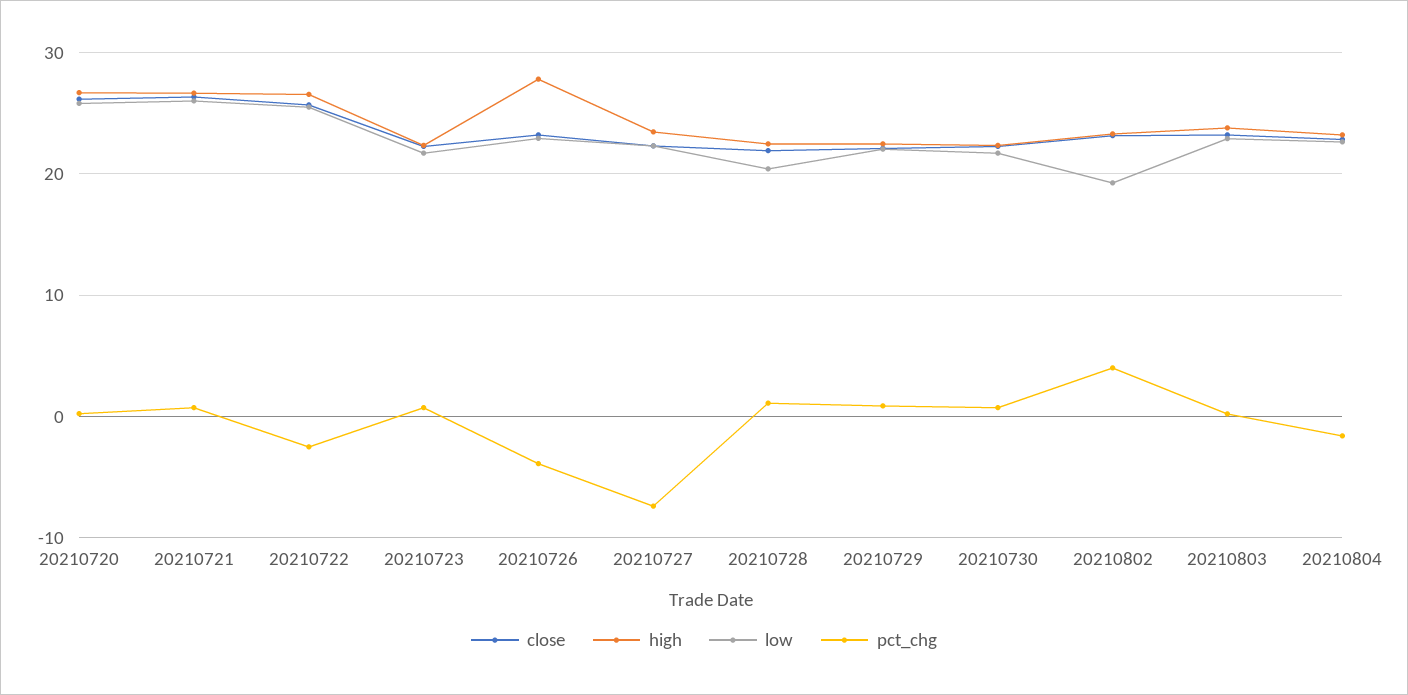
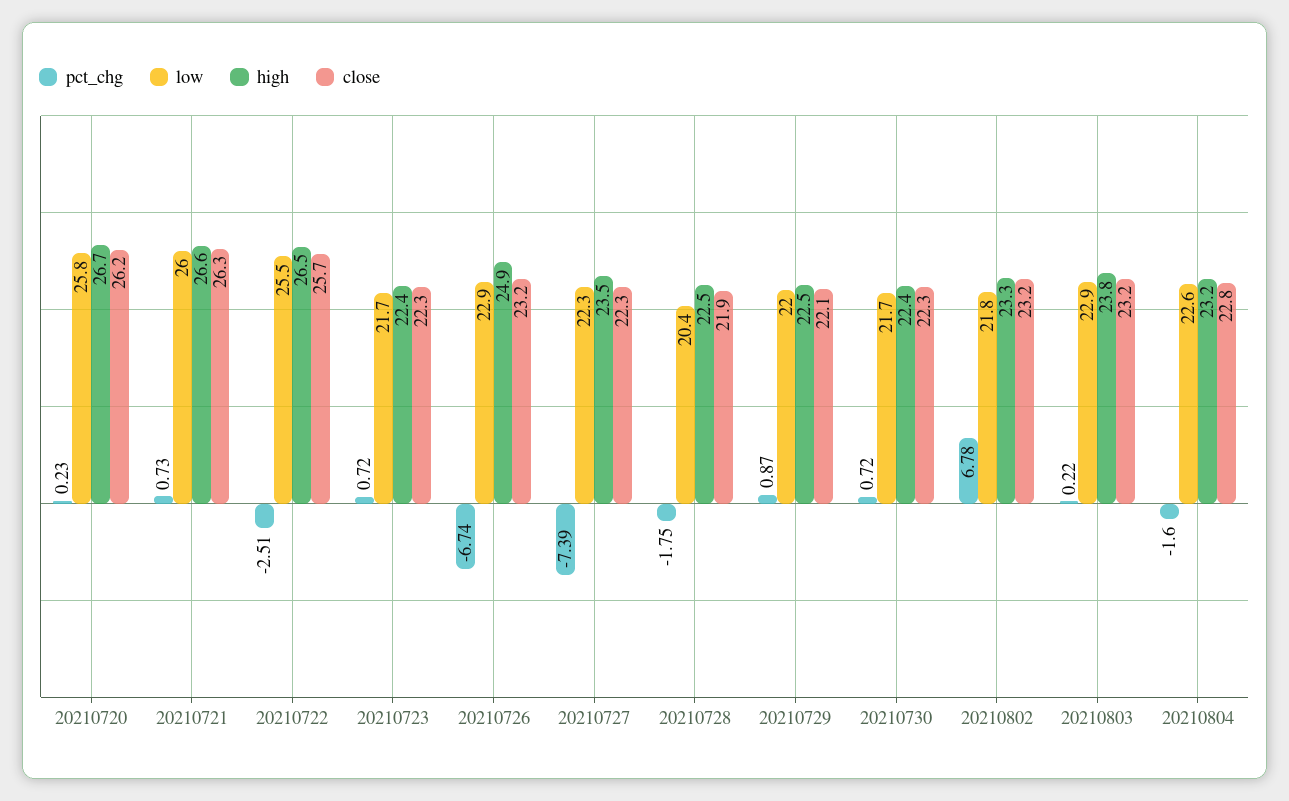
  {
    "close": {
      "20210720": 26.2,
      "20210721": 26.3,
      "20210722": 25.7,
      "20210723": 22.3,
      "20210726": 23.2,
      "20210727": 22.3,
      "20210728": 21.9,
      "20210729": 22.1,
      "20210730": 22.3,
      "20210802": 23.2,
      "20210803": 23.2,
      "20210804": 22.8
    },
    "high": {
      "20210720": 26.7,
      "20210721": 26.6,
      "20210722": 26.5,
      "20210723": 22.4,
-     "20210726": 28,
+     "20210726": 24.9,
      "20210727": 23.5,
      "20210728": 22.5,
      "20210729": 22.5,
      "20210730": 22.4,
      "20210802": 23.3,
      "20210803": 23.8,
      "20210804": 23.2
    },
    "low": {
      "20210720": 25.8,
      "20210721": 26,
      "20210722": 25.5,
      "20210723": 21.7,
      "20210726": 22.9,
      "20210727": 22.3,
      "20210728": 20.4,
      "20210729": 22,
      "20210730": 21.7,
-     "20210802": 19,
+     "20210802": 21.8,
      "20210803": 22.9,
      "20210804": 22.6
    },
    "pct_chg": {
      "20210720": 0.23,
      "20210721": 0.73,
      "20210722": -2.51,
      "20210723": 0.72,
-     "20210726": -4,
+     "20210726": -6.74,
      "20210727": -7.39,
-     "20210728": 1,
+     "20210728": -1.75,
      "20210729": 0.87,
      "20210730": 0.72,
-     "20210802": 4,
+     "20210802": 6.78,
      "20210803": 0.22,
      "20210804": -1.6
    }
  }

